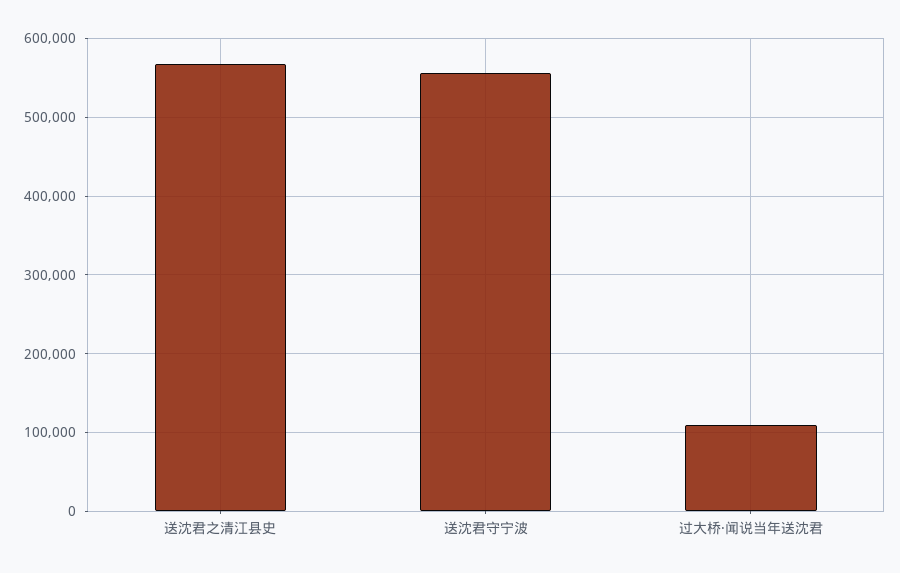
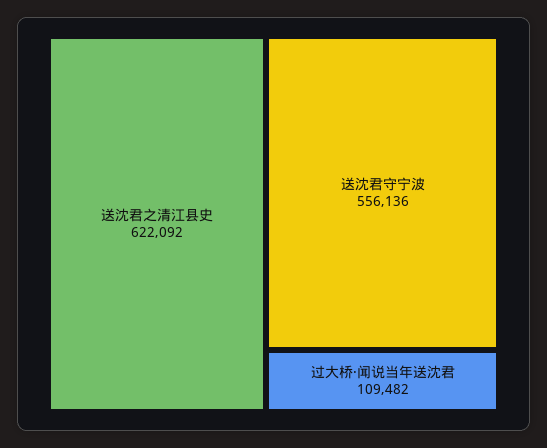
  {
-   "送沈君之清江县史": 570000,
+   "送沈君之清江县史": 622092,
    "送沈君守宁波": 556136,
    "过大桥·闻说当年送沈君": 109482
  }

